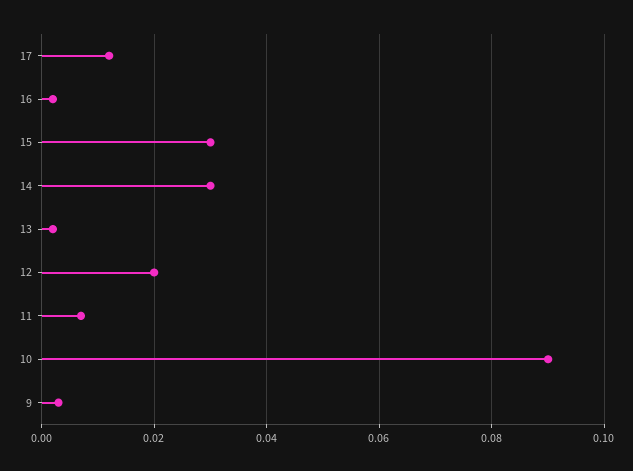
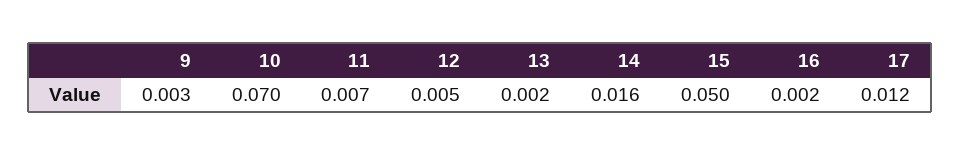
  {
    "17": 0.012,
    "16": 0.002,
-   "15": 0.03,
+   "15": 0.05,
-   "14": 0.03,
+   "14": 0.016,
    "13": 0.002,
-   "12": 0.02,
+   "12": 0.005,
    "11": 0.007,
-   "10": 0.09,
+   "10": 0.07,
    "9": 0.003
  }

